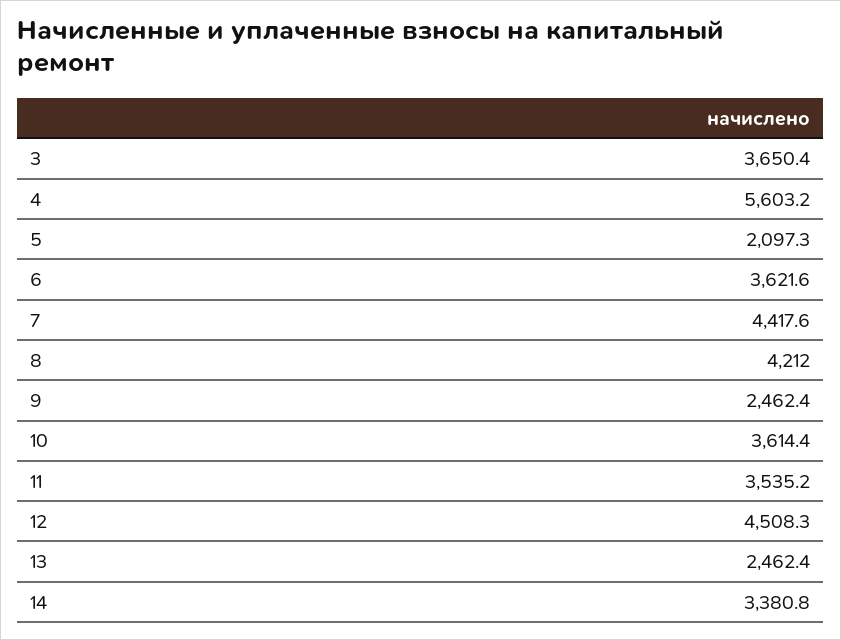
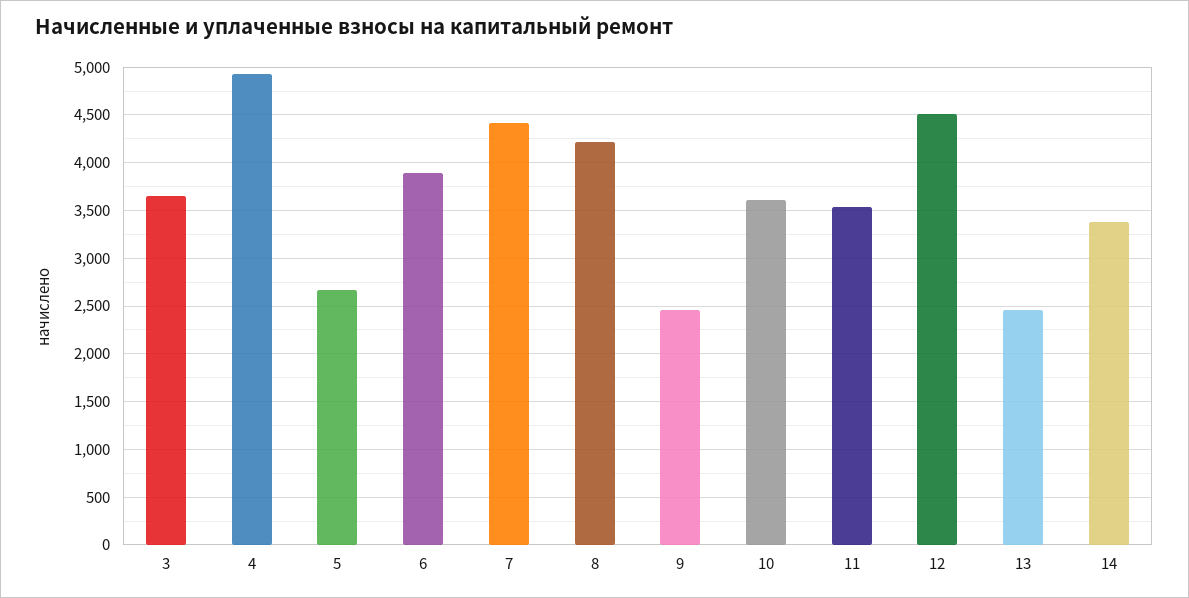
  {
    "3": 3650.4,
-   "4": 5603.2,
+   "4": 4900,
-   "5": 2097.3,
+   "5": 2700,
-   "6": 3621.6,
+   "6": 3900,
    "7": 4417.6,
    "8": 4212,
    "9": 2462.4,
    "10": 3614.4,
    "11": 3535.2,
    "12": 4508.3,
    "13": 2462.4,
    "14": 3380.8
  }

